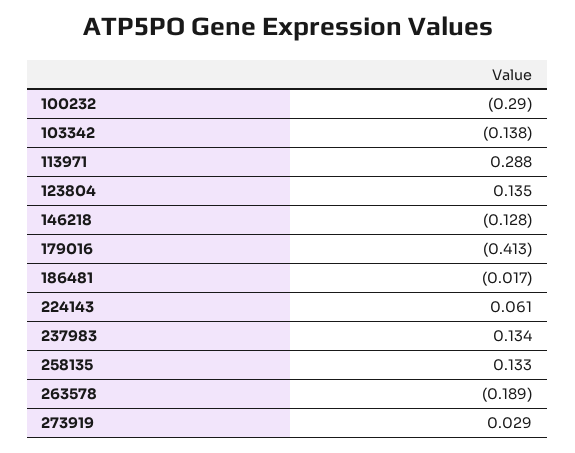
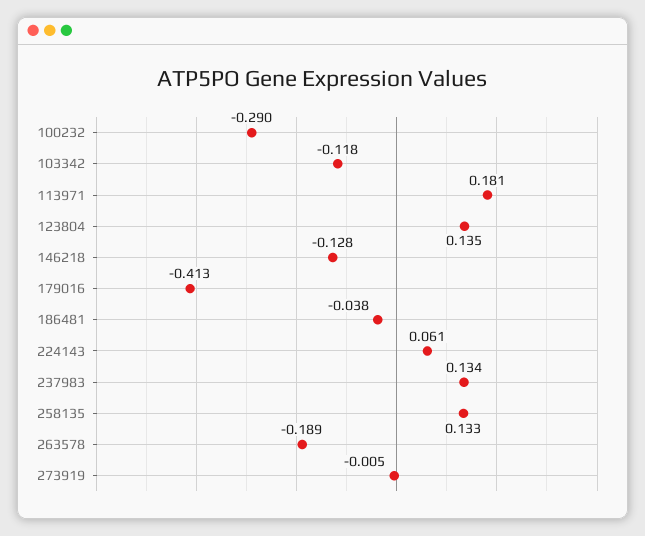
  {
    "100232": -0.29,
-   "103342": -0.138,
+   "103342": -0.118,
-   "113971": 0.288,
+   "113971": 0.181,
    "123804": 0.135,
    "146218": -0.128,
    "179016": -0.413,
-   "186481": -0.017,
+   "186481": -0.038,
    "224143": 0.061,
    "237983": 0.134,
    "258135": 0.133,
    "263578": -0.189,
-   "273919": 0.029
+   "273919": -0.005
  }

